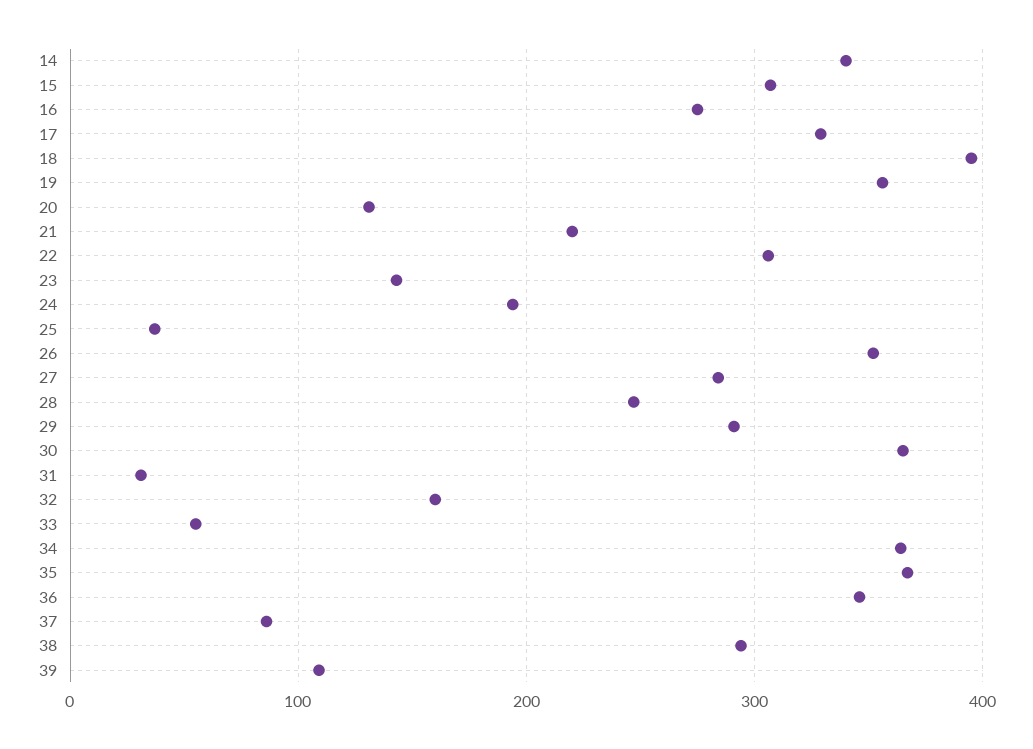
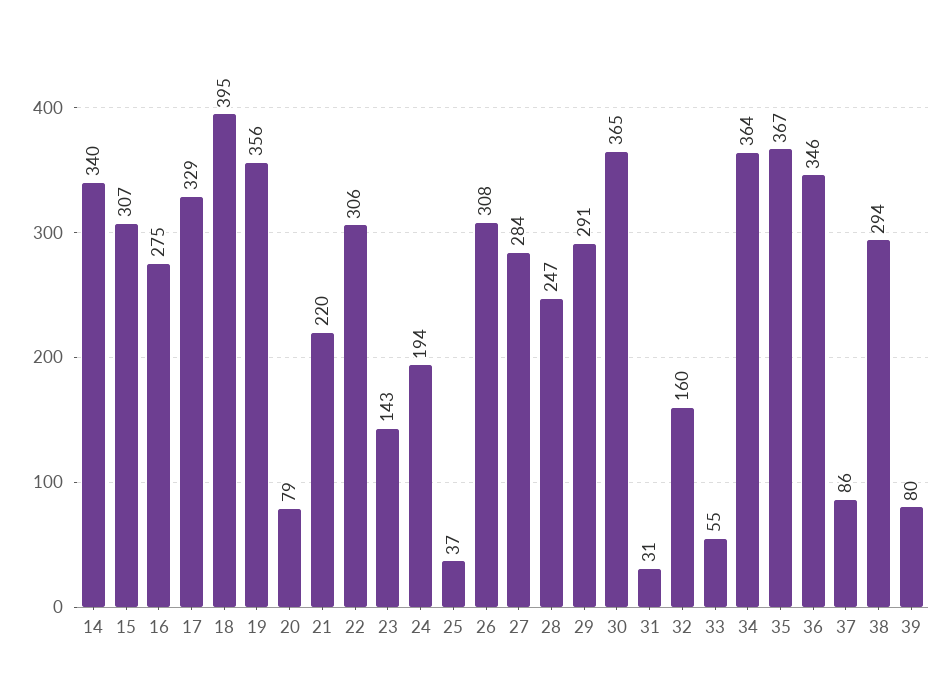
  {
    "14": 340,
    "15": 307,
    "16": 275,
    "17": 329,
    "18": 395,
    "19": 356,
-   "20": 130,
+   "20": 79,
    "21": 220,
    "22": 306,
    "23": 143,
    "24": 194,
    "25": 37,
-   "26": 350,
+   "26": 308,
    "27": 284,
    "28": 247,
    "29": 291,
    "30": 365,
    "31": 31,
    "32": 160,
    "33": 55,
    "34": 364,
    "35": 367,
    "36": 346,
    "37": 86,
    "38": 294,
-   "39": 110
+   "39": 80
  }

